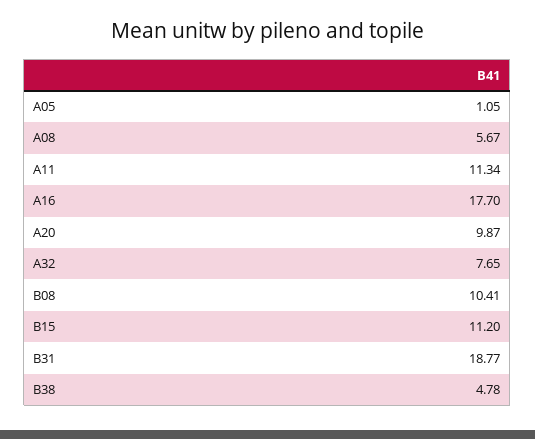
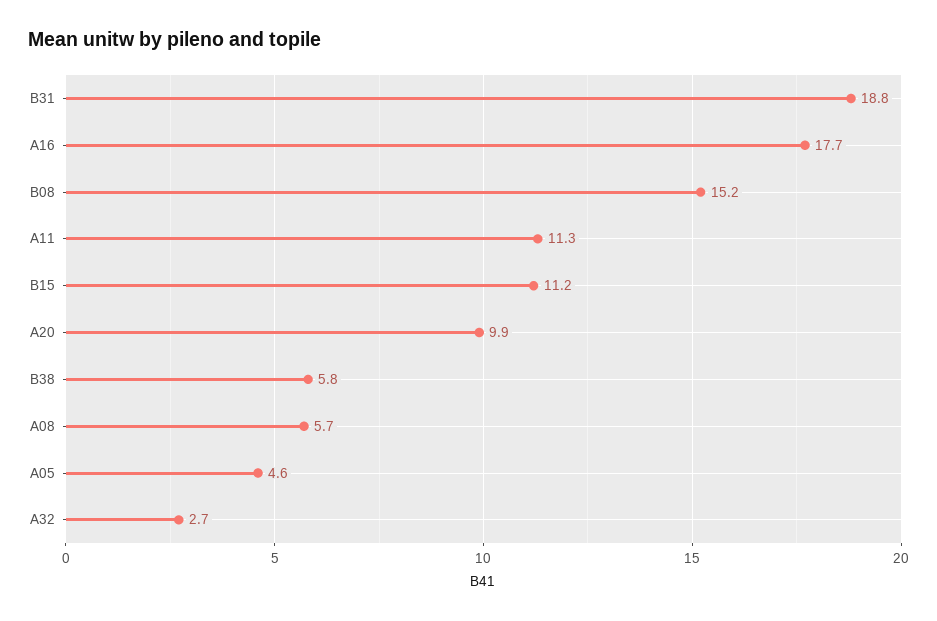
  {
-   "A05": 1.05,
+   "A05": 4.6,
    "A08": 5.67,
    "A11": 11.34,
    "A16": 17.7,
    "A20": 9.87,
-   "A32": 7.65,
+   "A32": 2.7,
-   "B08": 10.41,
+   "B08": 15.2,
    "B15": 11.2,
    "B31": 18.77,
-   "B38": 4.78
+   "B38": 5.8
  }

